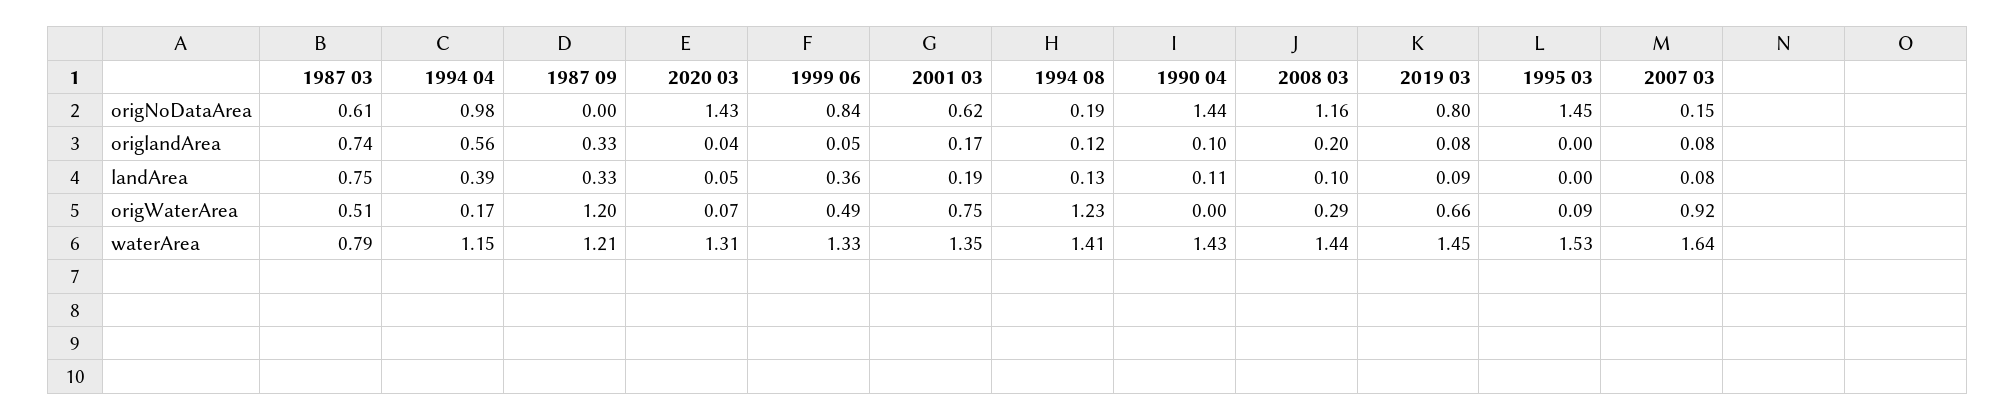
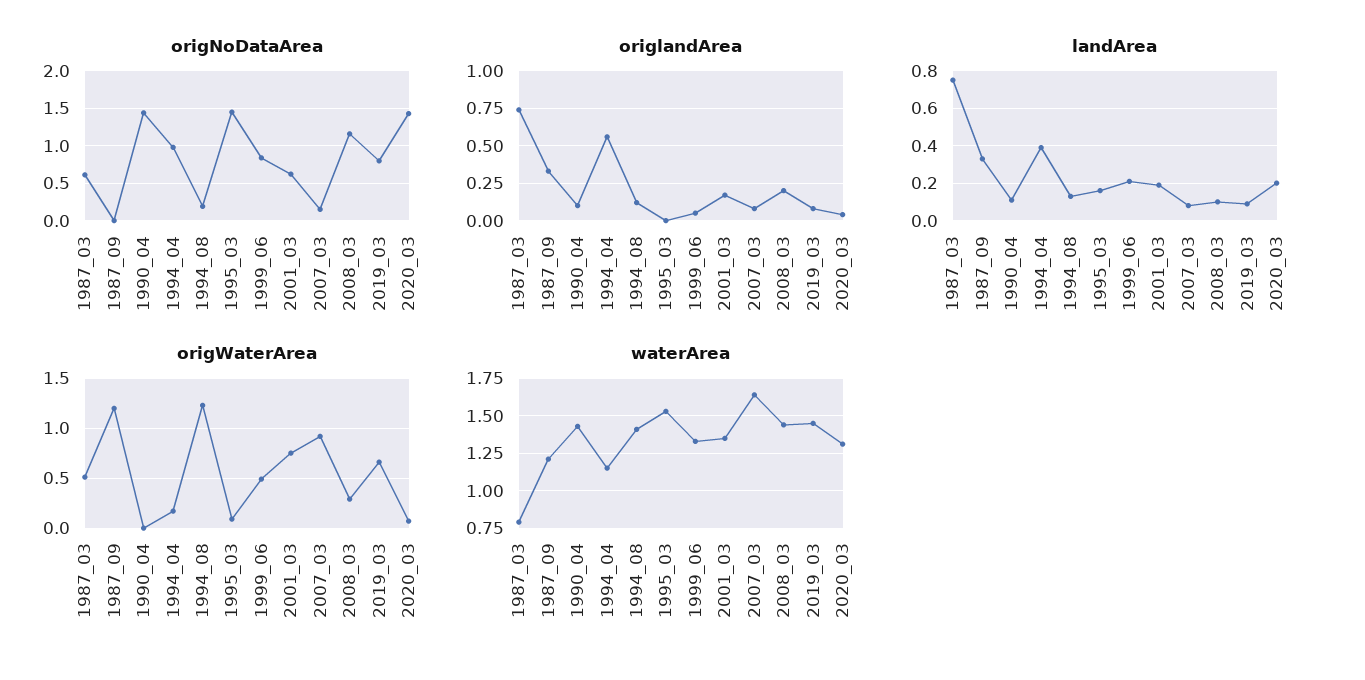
  {
    "origNoDataArea": {
      "1987 03": 0.61,
      "1994 04": 0.98,
      "1987 09": 0,
      "2020 03": 1.43,
      "1999 06": 0.84,
      "2001 03": 0.62,
      "1994 08": 0.19,
      "1990 04": 1.44,
      "2008 03": 1.16,
      "2019 03": 0.8,
      "1995 03": 1.45,
      "2007 03": 0.15
    },
    "origlandArea": {
      "1987 03": 0.74,
      "1994 04": 0.56,
      "1987 09": 0.33,
      "2020 03": 0.04,
      "1999 06": 0.05,
      "2001 03": 0.17,
      "1994 08": 0.12,
      "1990 04": 0.1,
      "2008 03": 0.2,
      "2019 03": 0.08,
      "1995 03": 0,
      "2007 03": 0.08
    },
    "landArea": {
      "1987 03": 0.75,
      "1994 04": 0.39,
      "1987 09": 0.33,
-     "2020 03": 0.05,
+     "2020 03": 0.2,
-     "1999 06": 0.36,
+     "1999 06": 0.2,
      "2001 03": 0.19,
      "1994 08": 0.13,
      "1990 04": 0.11,
      "2008 03": 0.1,
      "2019 03": 0.09,
-     "1995 03": 0,
+     "1995 03": 0.15,
      "2007 03": 0.08
    },
    "origWaterArea": {
      "1987 03": 0.51,
      "1994 04": 0.17,
      "1987 09": 1.2,
      "2020 03": 0.07,
      "1999 06": 0.49,
      "2001 03": 0.75,
      "1994 08": 1.23,
      "1990 04": 0,
      "2008 03": 0.29,
      "2019 03": 0.66,
      "1995 03": 0.09,
      "2007 03": 0.92
    },
    "waterArea": {
      "1987 03": 0.79,
      "1994 04": 1.15,
      "1987 09": 1.21,
      "2020 03": 1.31,
      "1999 06": 1.33,
      "2001 03": 1.35,
      "1994 08": 1.41,
      "1990 04": 1.43,
      "2008 03": 1.44,
      "2019 03": 1.45,
      "1995 03": 1.53,
      "2007 03": 1.64
    }
  }

